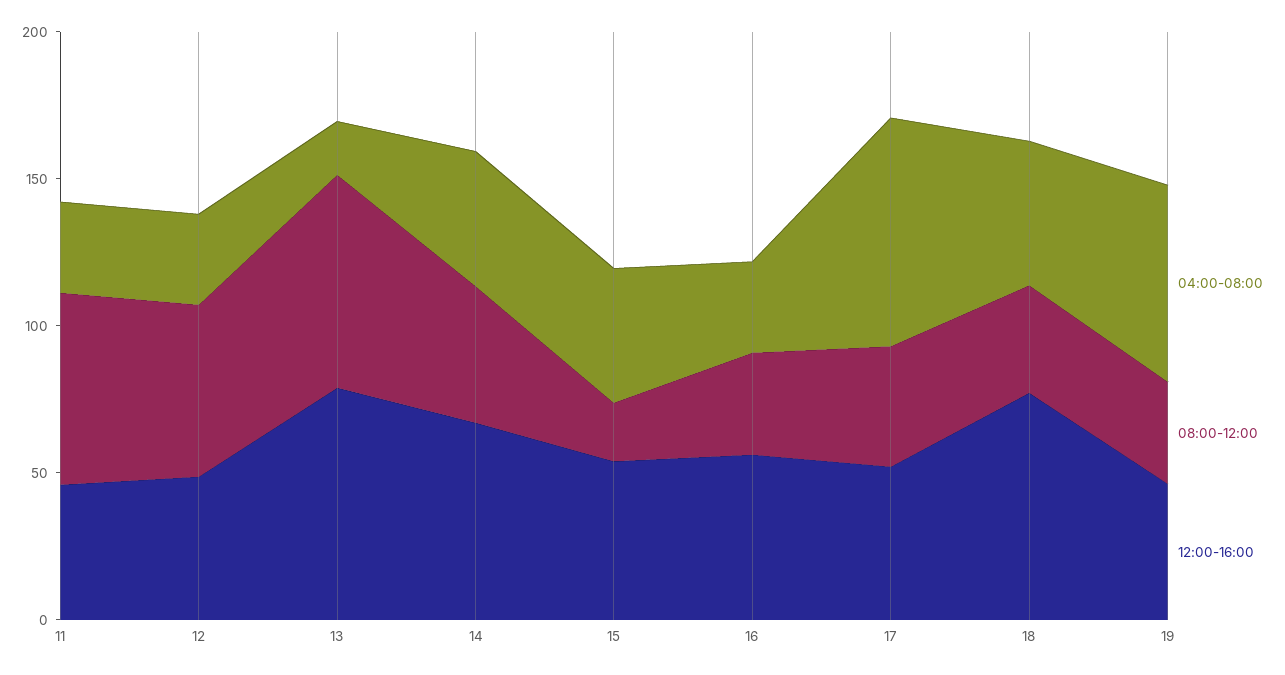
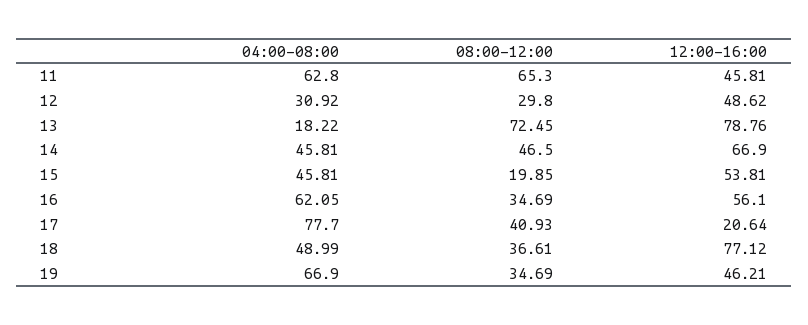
  {
    "04:00-08:00": {
-     "11": 30,
+     "11": 62.8,
      "12": 30.92,
      "13": 18.22,
      "14": 45.81,
      "15": 45.81,
-     "16": 30,
+     "16": 62.05,
      "17": 77.7,
      "18": 48.99,
      "19": 66.9
    },
    "08:00-12:00": {
      "11": 65.3,
-     "12": 60,
+     "12": 29.8,
      "13": 72.45,
      "14": 46.5,
      "15": 19.85,
      "16": 34.69,
      "17": 40.93,
      "18": 36.61,
      "19": 34.69
    },
    "12:00-16:00": {
      "11": 45.81,
      "12": 48.62,
      "13": 78.76,
      "14": 66.9,
      "15": 53.81,
      "16": 56.1,
-     "17": 50,
+     "17": 20.64,
      "18": 77.12,
      "19": 46.21
    }
  }

